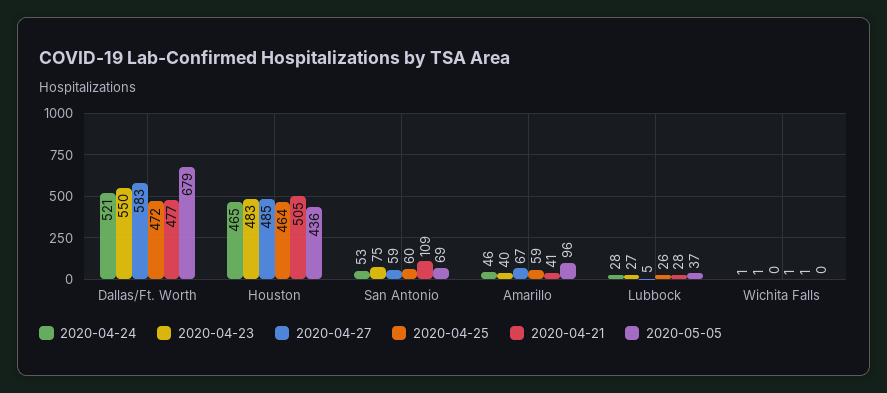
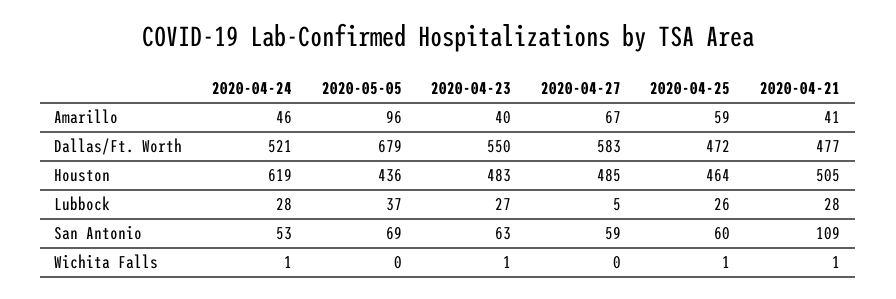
  {
    "2020-04-24": {
      "Dallas/Ft. Worth": 521,
-     "Houston": 465,
+     "Houston": 619,
      "San Antonio": 53,
      "Amarillo": 46,
      "Lubbock": 28,
      "Wichita Falls": 1
    },
    "2020-04-23": {
      "Dallas/Ft. Worth": 550,
      "Houston": 483,
-     "San Antonio": 75,
+     "San Antonio": 63,
      "Amarillo": 40,
      "Lubbock": 27,
      "Wichita Falls": 1
    },
    "2020-04-27": {
      "Dallas/Ft. Worth": 583,
      "Houston": 485,
      "San Antonio": 59,
      "Amarillo": 67,
      "Lubbock": 5,
      "Wichita Falls": 0
    },
    "2020-04-25": {
      "Dallas/Ft. Worth": 472,
      "Houston": 464,
      "San Antonio": 60,
      "Amarillo": 59,
      "Lubbock": 26,
      "Wichita Falls": 1
    },
    "2020-04-21": {
      "Dallas/Ft. Worth": 477,
      "Houston": 505,
      "San Antonio": 109,
      "Amarillo": 41,
      "Lubbock": 28,
      "Wichita Falls": 1
    },
    "2020-05-05": {
      "Dallas/Ft. Worth": 679,
      "Houston": 436,
      "San Antonio": 69,
      "Amarillo": 96,
      "Lubbock": 37,
      "Wichita Falls": 0
    }
  }

